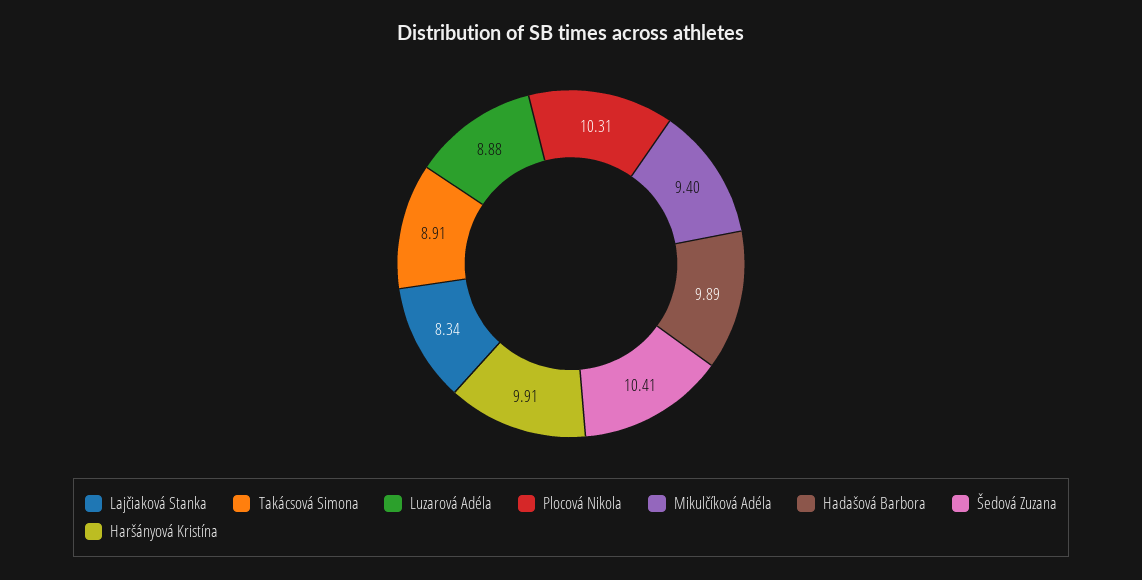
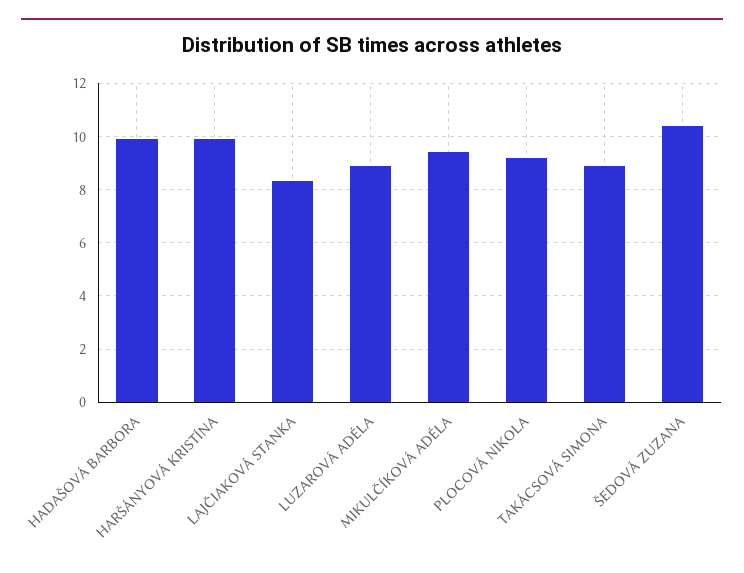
  {
    "Lajčiaková Stanka": 8.34,
    "Takácsová Simona": 8.91,
    "Luzarová Adéla": 8.88,
-   "Plocová Nikola": 10.31,
+   "Plocová Nikola": 9.25,
    "Mikulčíková Adéla": 9.4,
    "Hadašová Barbora": 9.89,
    "Šedová Zuzana": 10.41,
    "Haršányová Kristína": 9.91
  }

